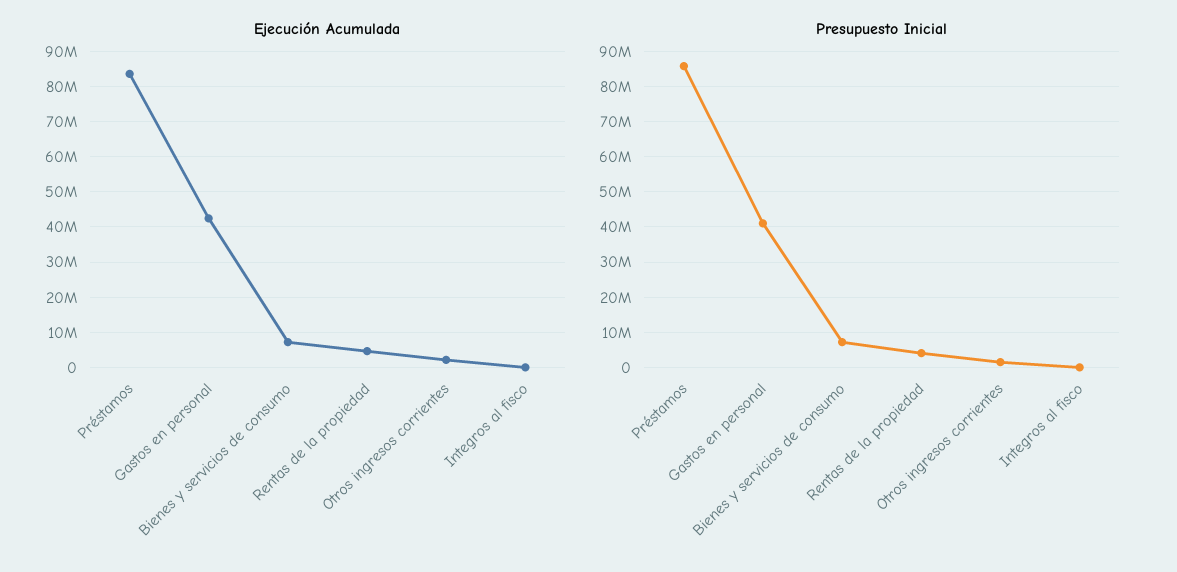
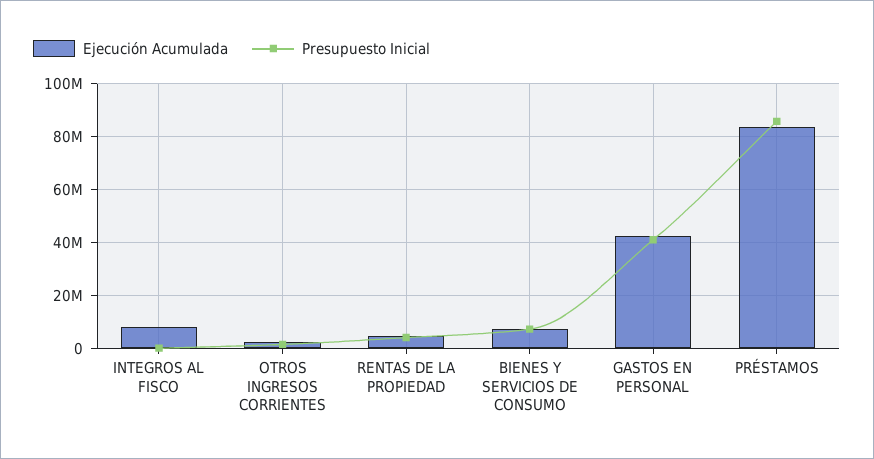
  {
    "Ejecución Acumulada": {
      "Préstamos": 84000000,
      "Gastos en personal": 42000000,
      "Bienes y servicios de consumo": 8000000,
      "Rentas de la propiedad": 4000000,
      "Otros ingresos corrientes": 2000000,
-     "Integros al fisco": 0
+     "Integros al fisco": 7500000
    },
    "Presupuesto Inicial": {
      "Préstamos": 86000000,
      "Gastos en personal": 42000000,
      "Bienes y servicios de consumo": 8000000,
      "Rentas de la propiedad": 4000000,
      "Otros ingresos corrientes": 2000000,
      "Integros al fisco": 0
    }
  }

